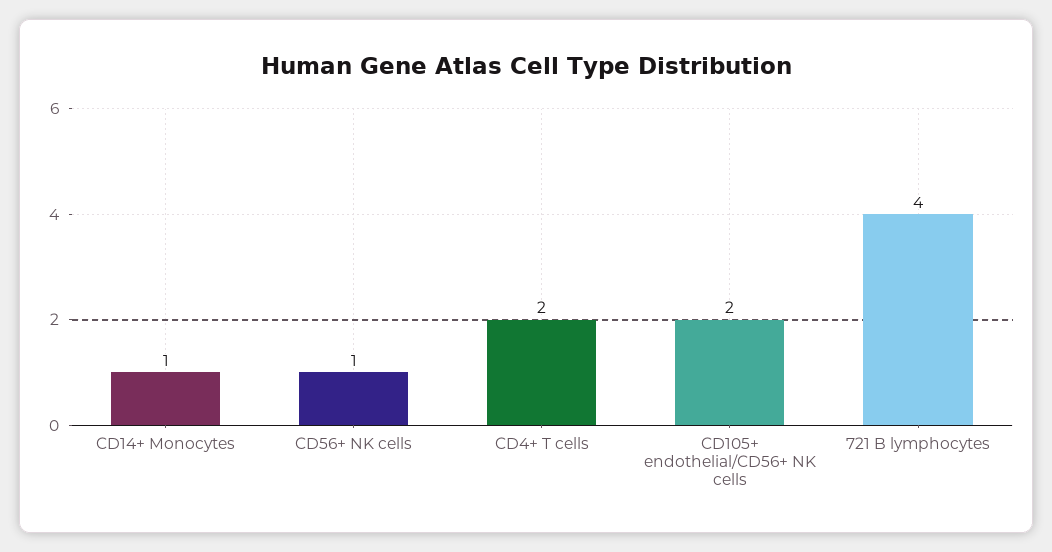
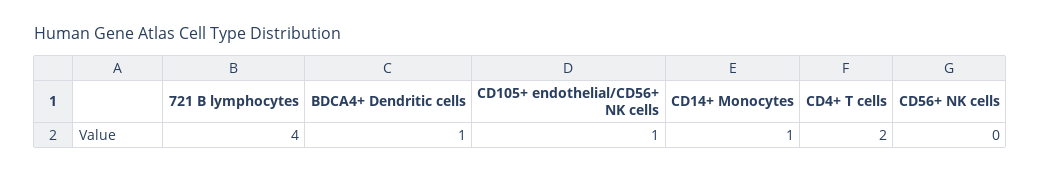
  {
    "CD14+ Monocytes": 1,
-   "CD56+ NK cells": 1,
+   "CD56+ NK cells": 0,
    "CD4+ T cells": 2,
-   "CD105+ endothelial/CD56+ NK cells": 2,
+   "CD105+ endothelial/CD56+ NK cells": 1,
-   "721 B lymphocytes": 4
+   "721 B lymphocytes": 4,
+   "BDCA4+ Dendritic cells": 1
  }

